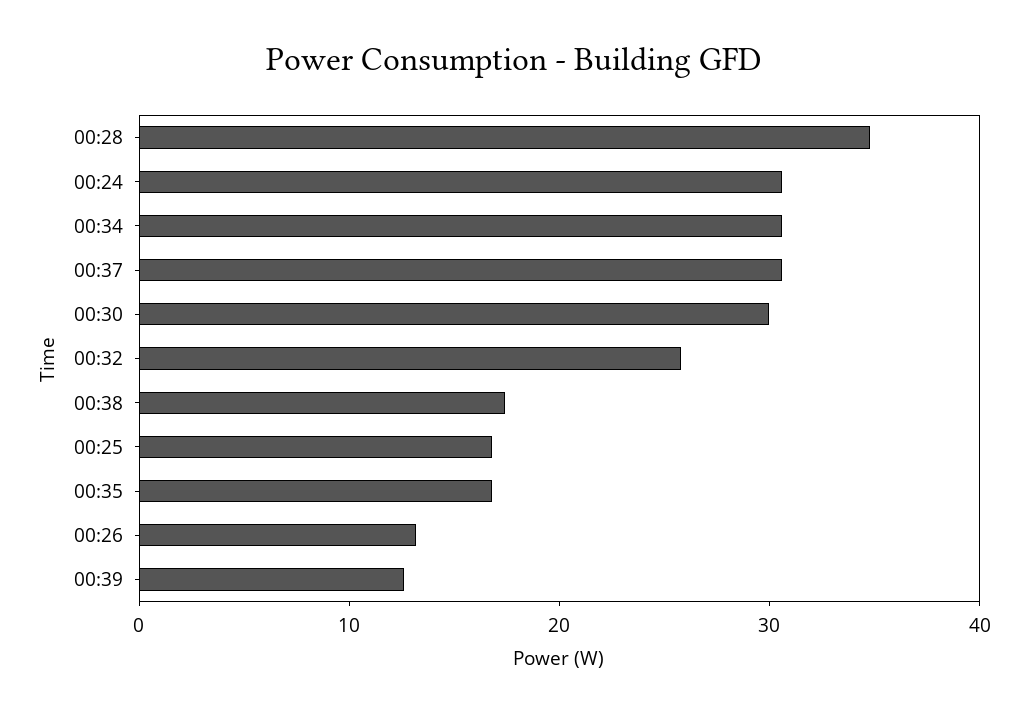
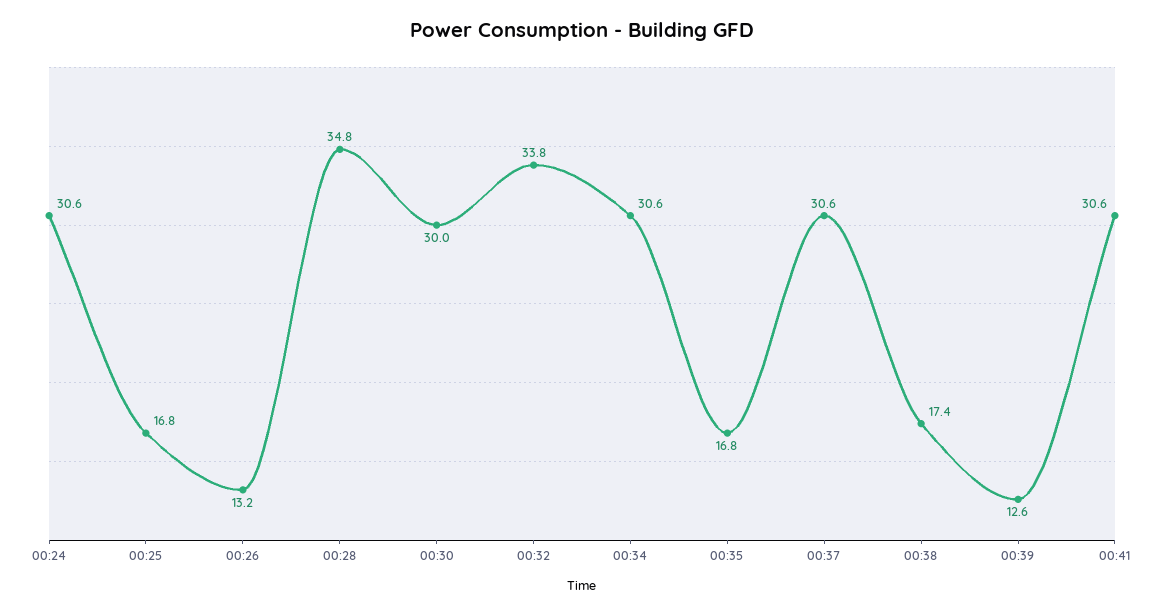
  {
    "00:28": 34.8,
    "00:24": 30.6,
    "00:34": 30.6,
    "00:37": 30.6,
    "00:30": 30,
-   "00:32": 26,
+   "00:32": 33.8,
    "00:38": 17.4,
    "00:25": 16.8,
    "00:35": 16.8,
    "00:26": 13.2,
-   "00:39": 12.6
+   "00:39": 12.6,
+   "00:41": 30.6
  }

